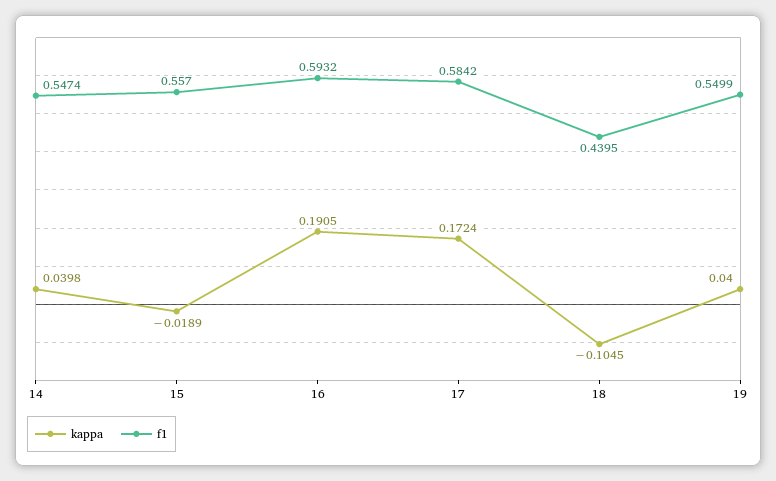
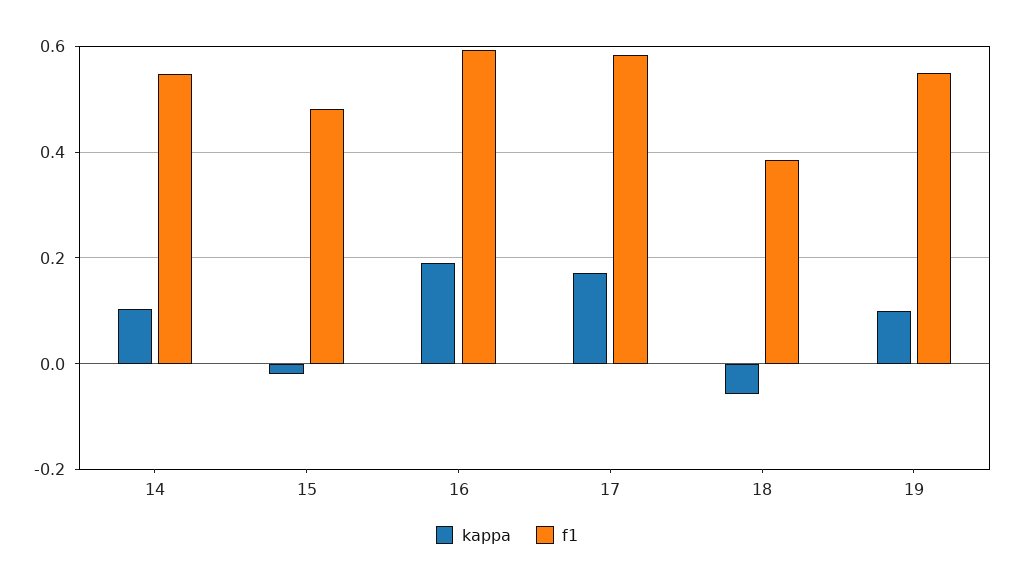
  {
    "kappa": {
-     "14": 0.0398,
+     "14": 0.1,
      "15": -0.0189,
      "16": 0.1905,
      "17": 0.1724,
-     "18": -0.1045,
+     "18": -0.06,
-     "19": 0.04
+     "19": 0.1
    },
    "f1": {
      "14": 0.5474,
-     "15": 0.557,
+     "15": 0.48,
      "16": 0.5932,
      "17": 0.5842,
-     "18": 0.4395,
+     "18": 0.38,
      "19": 0.5499
    }
  }

